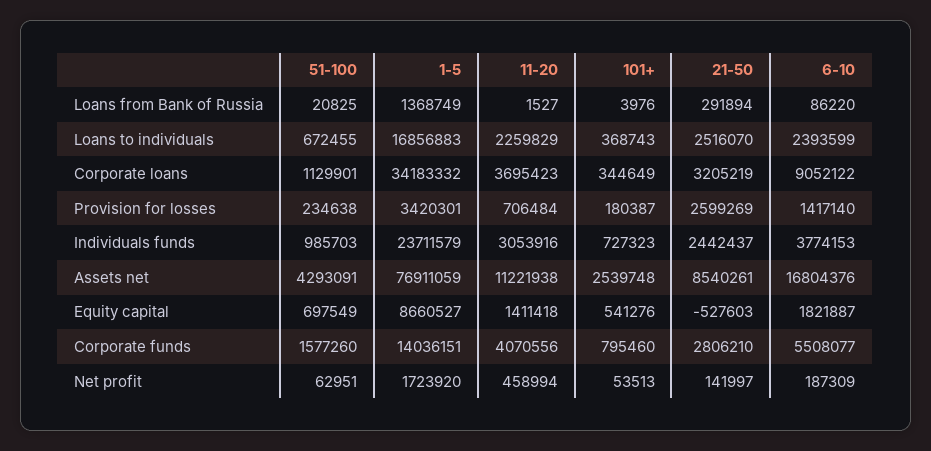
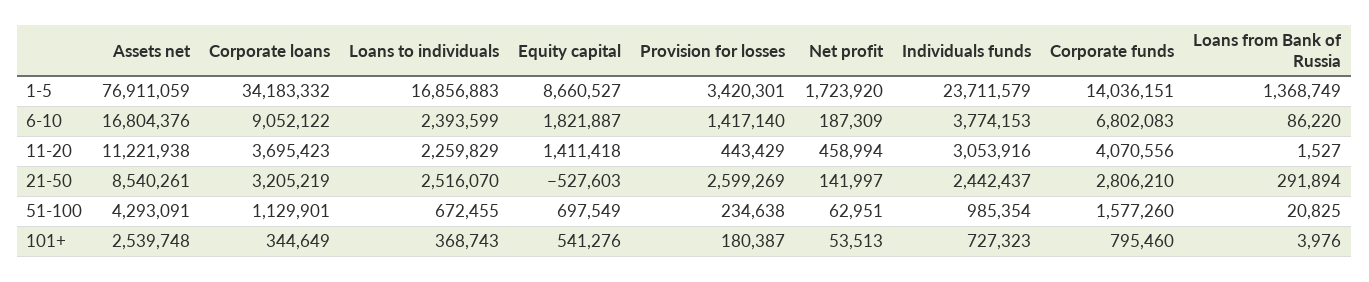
  {
    "51-100": {
      "Loans from Bank of Russia": 20825,
      "Loans to individuals": 672455,
      "Corporate loans": 1129901,
      "Provision for losses": 234638,
-     "Individuals funds": 985703,
+     "Individuals funds": 985354,
      "Assets net": 4293091,
      "Equity capital": 697549,
      "Corporate funds": 1577260,
      "Net profit": 62951
    },
    "1-5": {
      "Loans from Bank of Russia": 1368749,
      "Loans to individuals": 16856883,
      "Corporate loans": 34183332,
      "Provision for losses": 3420301,
      "Individuals funds": 23711579,
      "Assets net": 76911059,
      "Equity capital": 8660527,
      "Corporate funds": 14036151,
      "Net profit": 1723920
    },
    "11-20": {
      "Loans from Bank of Russia": 1527,
      "Loans to individuals": 2259829,
      "Corporate loans": 3695423,
-     "Provision for losses": 706484,
+     "Provision for losses": 443429,
      "Individuals funds": 3053916,
      "Assets net": 11221938,
      "Equity capital": 1411418,
      "Corporate funds": 4070556,
      "Net profit": 458994
    },
    "101+": {
      "Loans from Bank of Russia": 3976,
      "Loans to individuals": 368743,
      "Corporate loans": 344649,
      "Provision for losses": 180387,
      "Individuals funds": 727323,
      "Assets net": 2539748,
      "Equity capital": 541276,
      "Corporate funds": 795460,
      "Net profit": 53513
    },
    "21-50": {
      "Loans from Bank of Russia": 291894,
      "Loans to individuals": 2516070,
      "Corporate loans": 3205219,
      "Provision for losses": 2599269,
      "Individuals funds": 2442437,
      "Assets net": 8540261,
      "Equity capital": -527603,
      "Corporate funds": 2806210,
      "Net profit": 141997
    },
    "6-10": {
      "Loans from Bank of Russia": 86220,
      "Loans to individuals": 2393599,
      "Corporate loans": 9052122,
      "Provision for losses": 1417140,
      "Individuals funds": 3774153,
      "Assets net": 16804376,
      "Equity capital": 1821887,
-     "Corporate funds": 5508077,
+     "Corporate funds": 6802083,
      "Net profit": 187309
    }
  }

